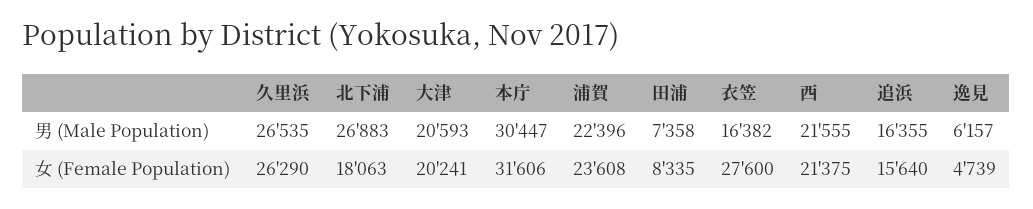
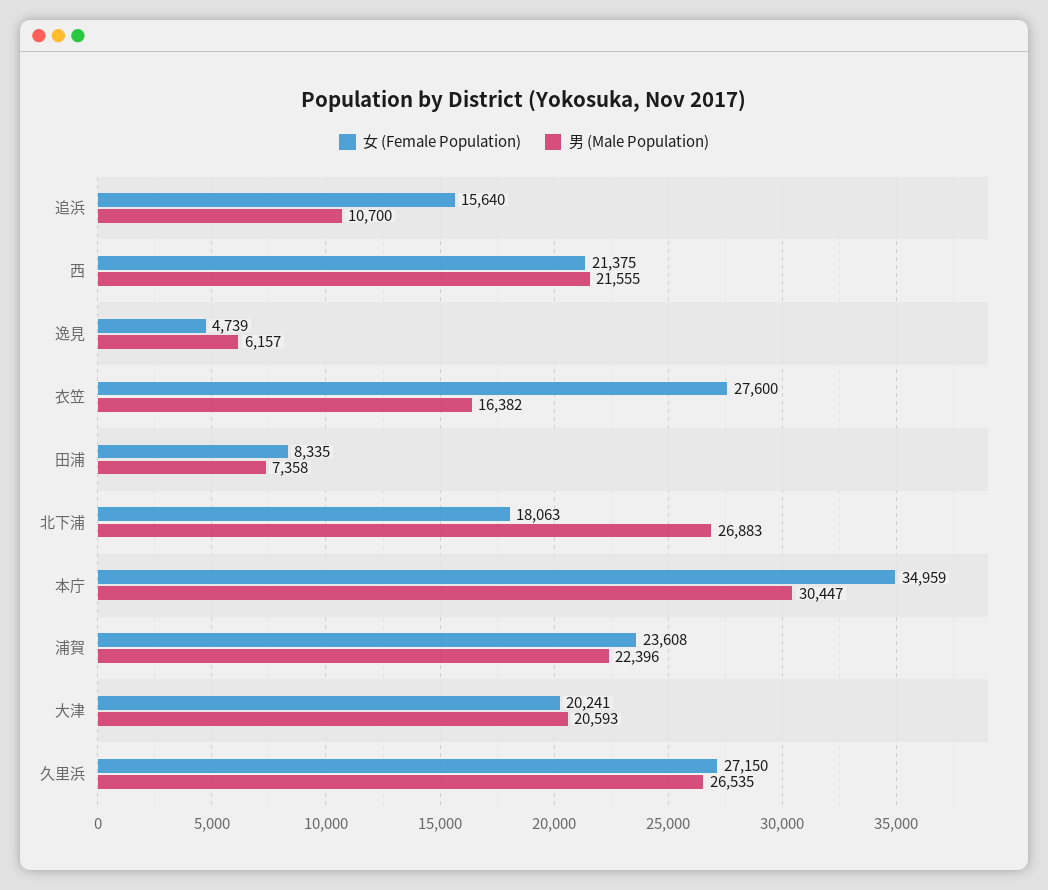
  {
    "男 (Male Population)": {
      "久里浜": 26535,
      "北下浦": 26883,
      "大津": 20593,
      "本庁": 30447,
      "浦賀": 22396,
      "田浦": 7358,
      "衣笠": 16382,
      "西": 21555,
-     "追浜": 16355,
+     "追浜": 10700,
      "逸見": 6157
    },
    "女 (Female Population)": {
-     "久里浜": 26290,
+     "久里浜": 27150,
      "北下浦": 18063,
      "大津": 20241,
-     "本庁": 31606,
+     "本庁": 34959,
      "浦賀": 23608,
      "田浦": 8335,
      "衣笠": 27600,
      "西": 21375,
      "追浜": 15640,
      "逸見": 4739
    }
  }

